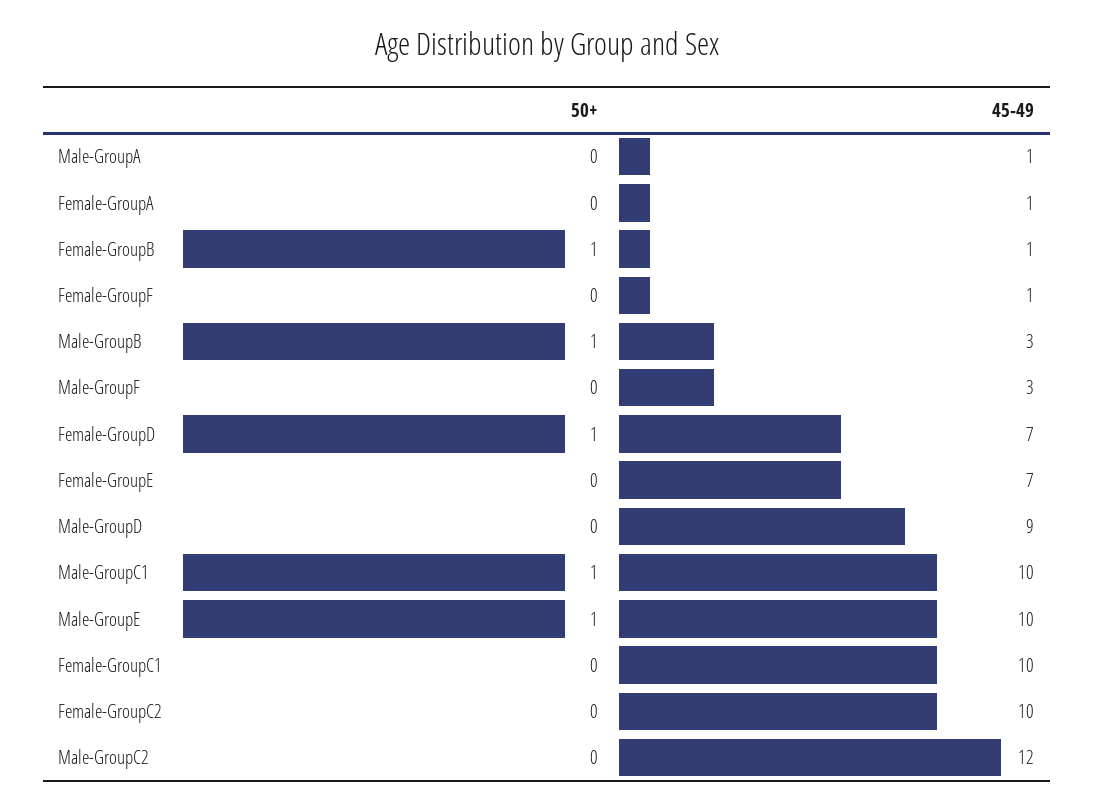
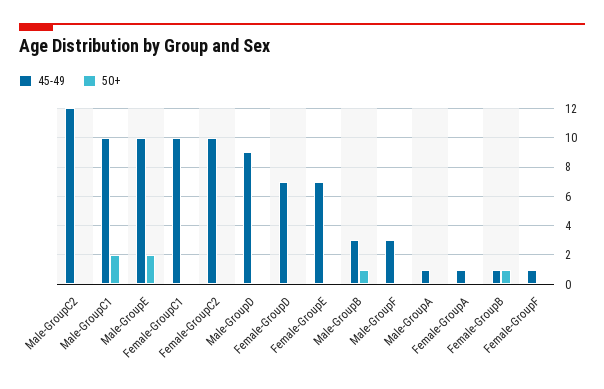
  {
    "50+": {
      "Male-GroupA": 0,
      "Female-GroupA": 0,
      "Female-GroupB": 1,
      "Female-GroupF": 0,
      "Male-GroupB": 1,
      "Male-GroupF": 0,
-     "Female-GroupD": 1,
+     "Female-GroupD": 0,
      "Female-GroupE": 0,
      "Male-GroupD": 0,
-     "Male-GroupC1": 1,
+     "Male-GroupC1": 2,
-     "Male-GroupE": 1,
+     "Male-GroupE": 2,
      "Female-GroupC1": 0,
      "Female-GroupC2": 0,
      "Male-GroupC2": 0
    },
    "45-49": {
      "Male-GroupA": 1,
      "Female-GroupA": 1,
      "Female-GroupB": 1,
      "Female-GroupF": 1,
      "Male-GroupB": 3,
      "Male-GroupF": 3,
      "Female-GroupD": 7,
      "Female-GroupE": 7,
      "Male-GroupD": 9,
      "Male-GroupC1": 10,
      "Male-GroupE": 10,
      "Female-GroupC1": 10,
      "Female-GroupC2": 10,
      "Male-GroupC2": 12
    }
  }

